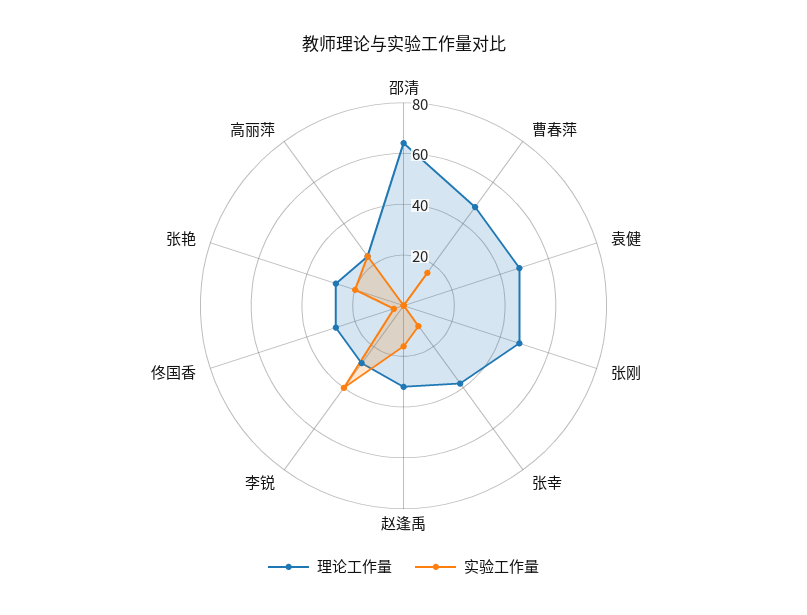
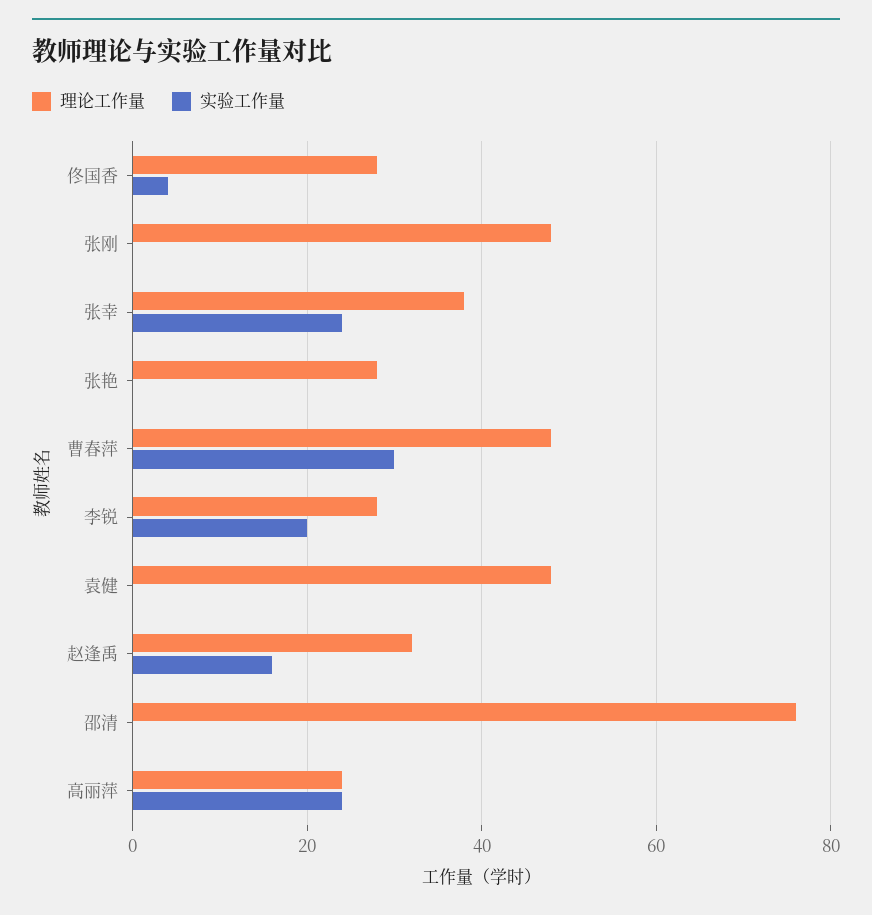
  {
    "理论工作量": {
-     "邵清": 65,
+     "邵清": 75,
      "曹春萍": 50,
      "袁健": 50,
      "张刚": 50,
      "张幸": 40,
      "赵逢禹": 30,
      "李锐": 30,
      "佟国香": 30,
      "张艳": 30,
      "高丽萍": 25
    },
    "实验工作量": {
      "邵清": 0,
-     "曹春萍": 15,
+     "曹春萍": 30,
      "袁健": 0,
      "张刚": 0,
-     "张幸": 10,
+     "张幸": 25,
      "赵逢禹": 15,
-     "李锐": 40,
+     "李锐": 20,
      "佟国香": 5,
-     "张艳": 20,
+     "张艳": 0,
      "高丽萍": 25
    }
  }

